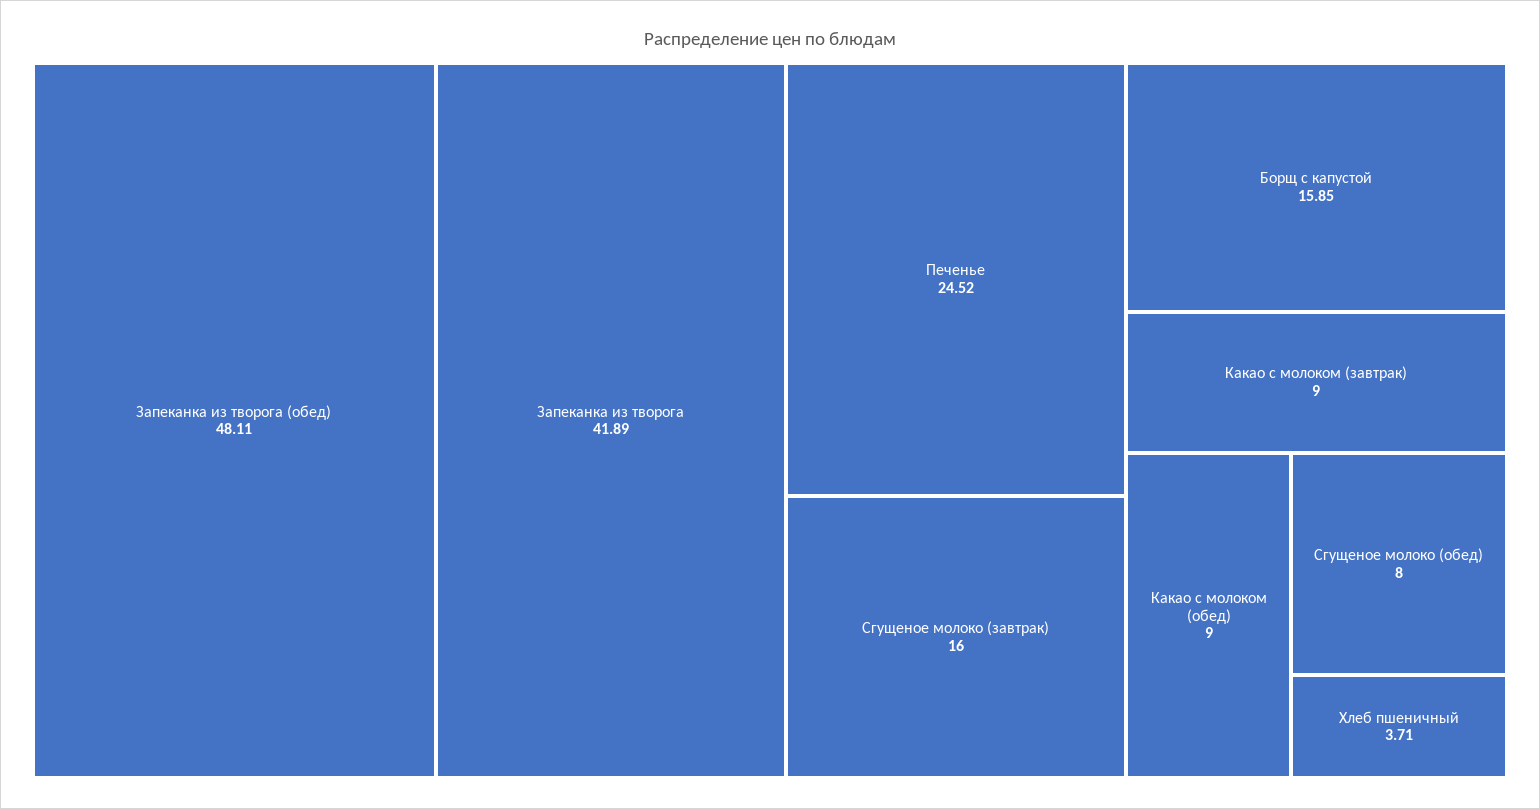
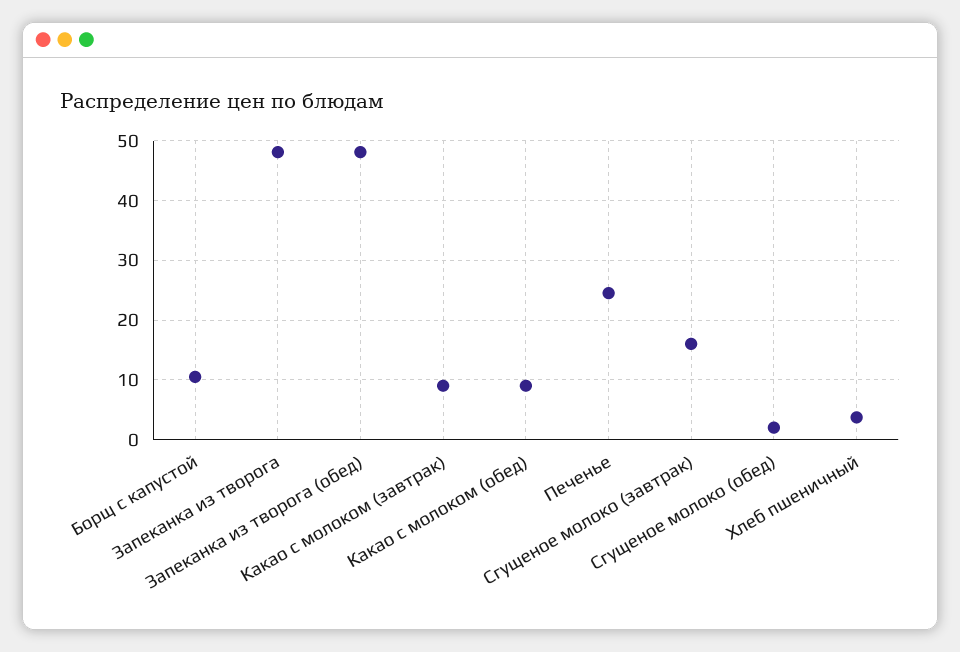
  {
    "Запеканка из творога (обед)": 48.11,
-   "Запеканка из творога": 41.89,
+   "Запеканка из творога": 48,
    "Печенье": 24.52,
    "Сгущеное молоко (завтрак)": 16,
-   "Борщ с капустой": 15.85,
+   "Борщ с капустой": 10,
    "Какао с молоком (завтрак)": 9,
    "Какао с молоком (обед)": 9,
-   "Сгущеное молоко (обед)": 8,
+   "Сгущеное молоко (обед)": 2,
    "Хлеб пшеничный": 3.71
  }

